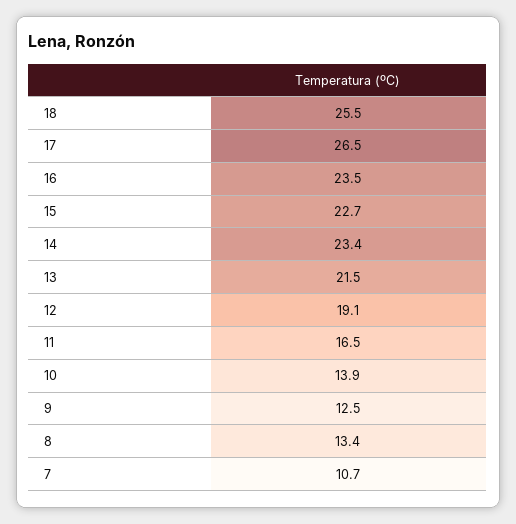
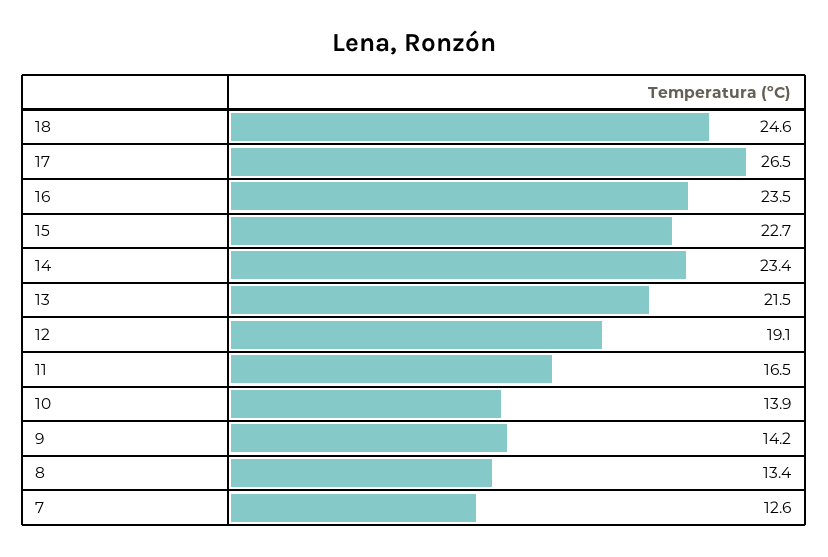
  {
-   "18": 25.5,
+   "18": 24.6,
    "17": 26.5,
    "16": 23.5,
    "15": 22.7,
    "14": 23.4,
    "13": 21.5,
    "12": 19.1,
    "11": 16.5,
    "10": 13.9,
-   "9": 12.5,
+   "9": 14.2,
    "8": 13.4,
-   "7": 10.7
+   "7": 12.6
  }

